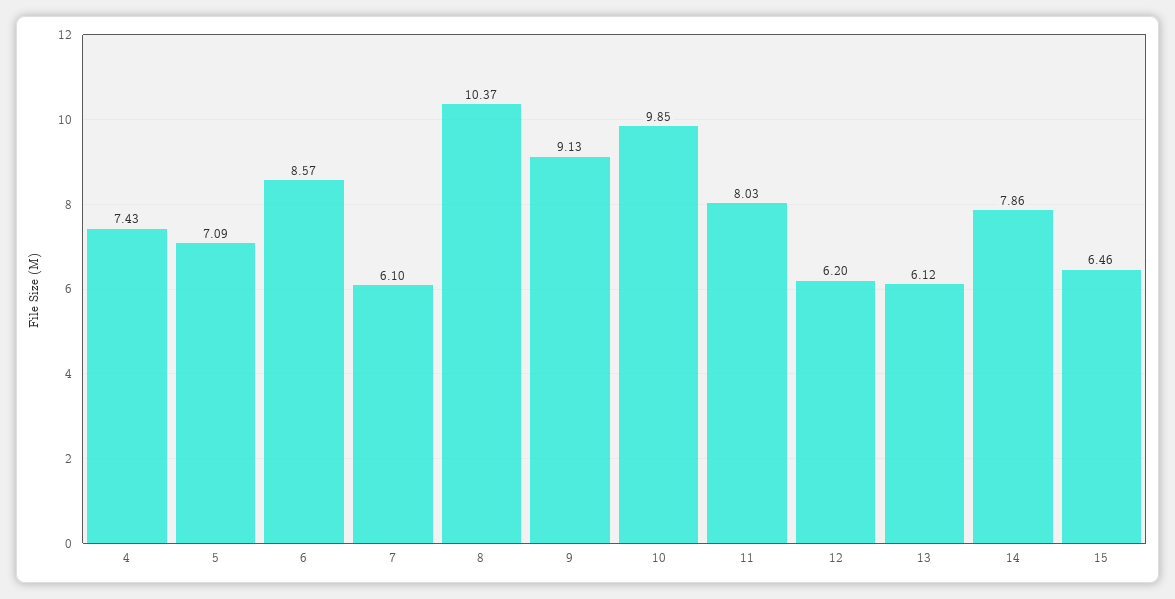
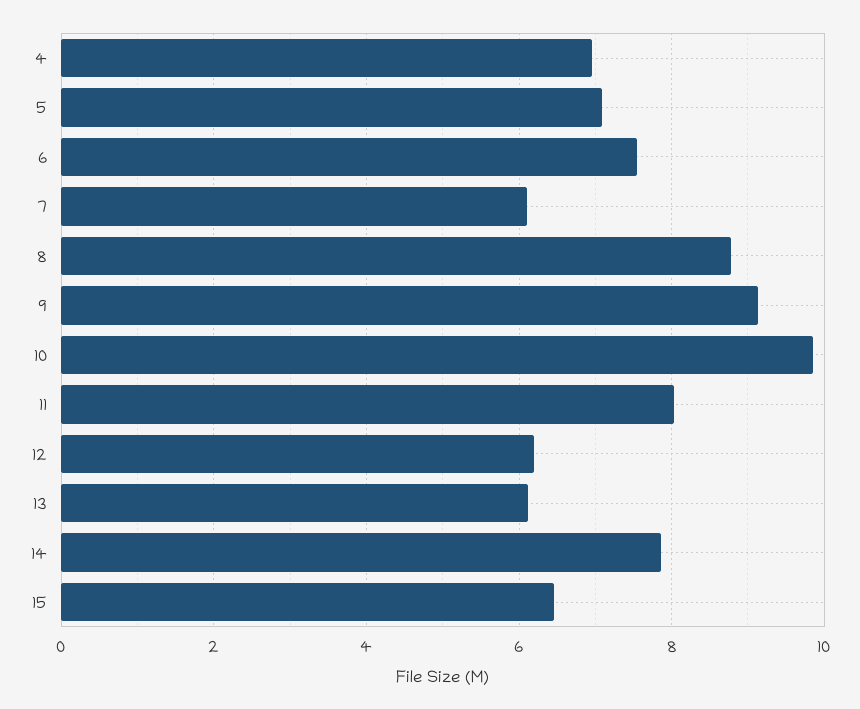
  {
-   "4": 7.43,
+   "4": 7,
    "5": 7.09,
-   "6": 8.57,
+   "6": 7.6,
    "7": 6.1,
-   "8": 10.37,
+   "8": 8.8,
    "9": 9.13,
    "10": 9.85,
    "11": 8.03,
    "12": 6.2,
    "13": 6.12,
    "14": 7.86,
    "15": 6.46
  }

